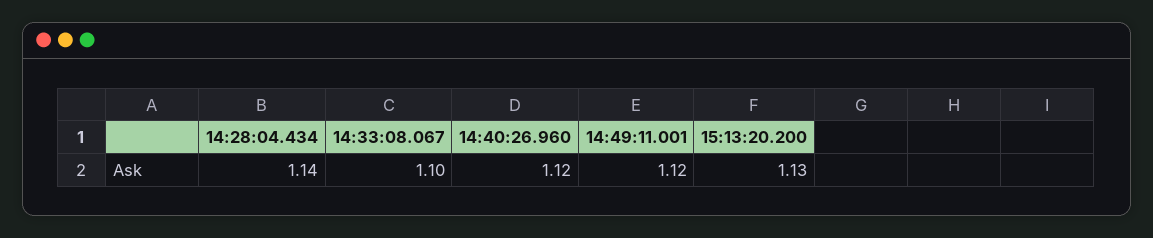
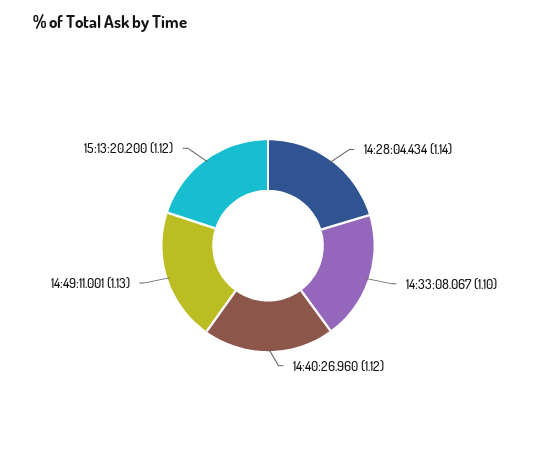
  {
    "14:28:04.434": 1.14,
    "14:33:08.067": 1.1,
    "14:40:26.960": 1.12,
-   "14:49:11.001": 1.12,
+   "14:49:11.001": 1.13,
-   "15:13:20.200": 1.13
+   "15:13:20.200": 1.12
  }

